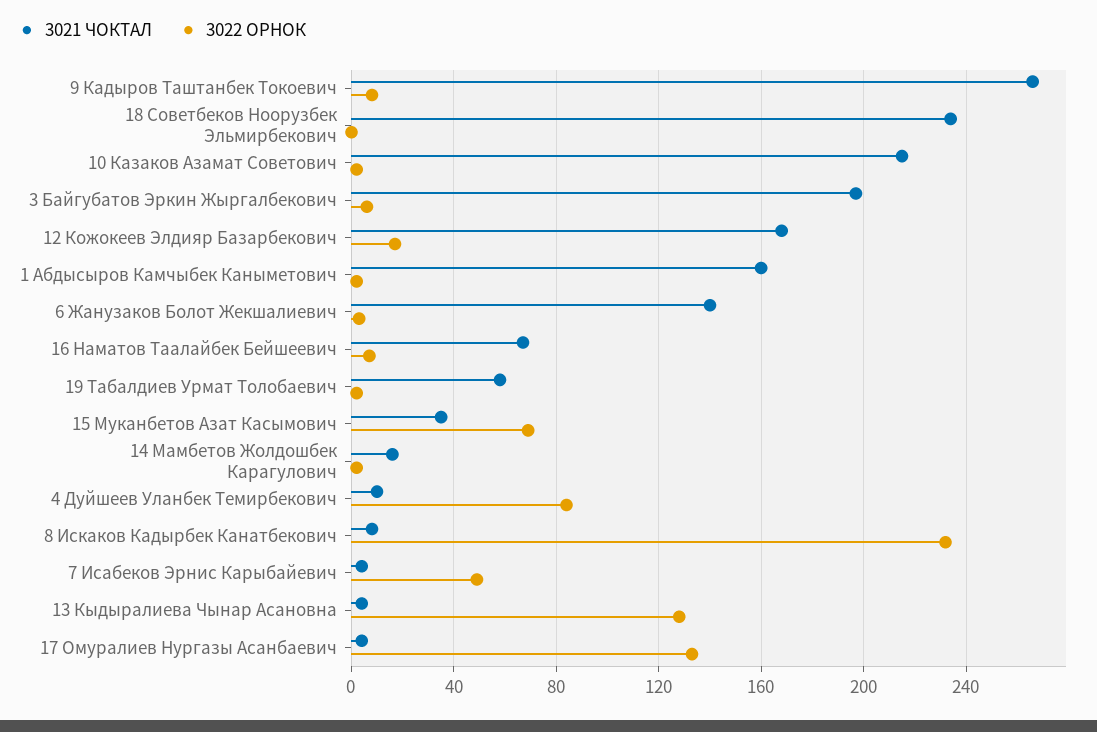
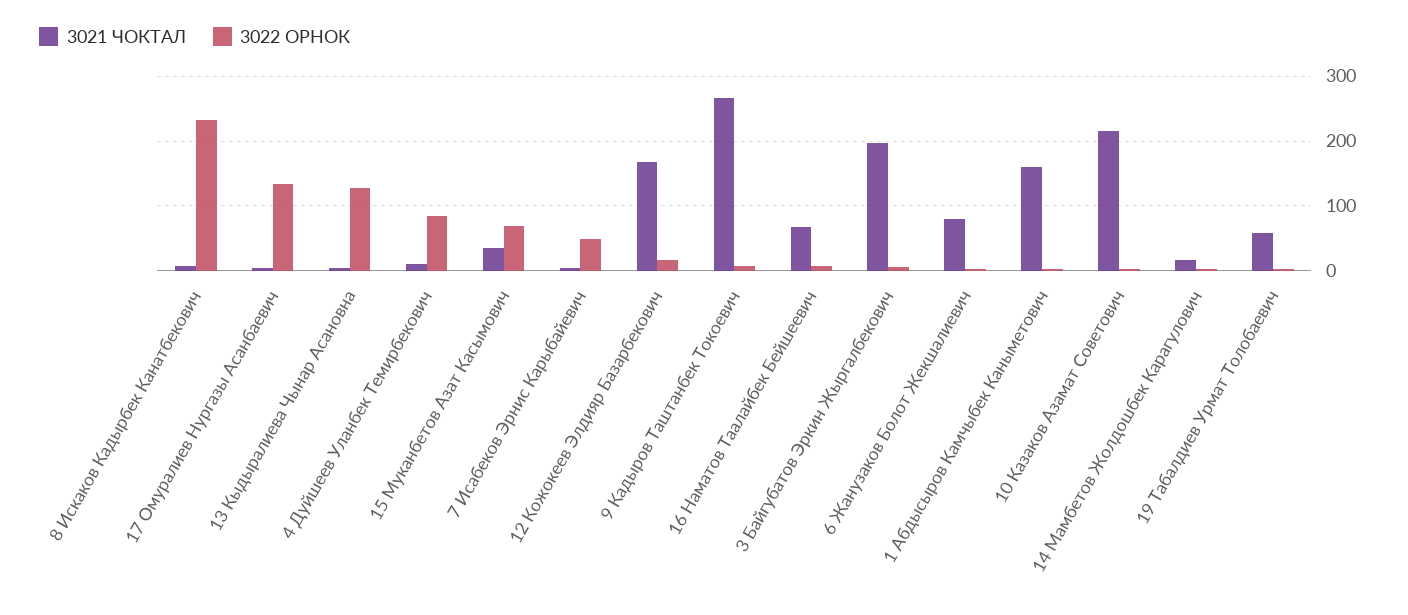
  {
    "3021 ЧОКТАЛ": {
      "9 Кадыров Таштанбек Токоевич": 265,
-     "18 Советбеков Ноорузбек Эльмирбекович": 235,
      "10 Казаков Азамат Советович": 215,
      "3 Байгубатов Эркин Жыргалбекович": 195,
      "12 Кожокеев Элдияр Базарбекович": 170,
      "1 Абдысыров Камчыбек Каныметович": 160,
-     "6 Жанузаков Болот Жекшалиевич": 140,
+     "6 Жанузаков Болот Жекшалиевич": 80,
      "16 Наматов Таалайбек Бейшеевич": 65,
      "19 Табалдиев Урмат Толобаевич": 60,
      "15 Муканбетов Азат Касымович": 35,
      "14 Мамбетов Жолдошбек Карагулович": 15,
      "4 Дуйшеев Уланбек Темирбекович": 10,
      "8 Искаков Кадырбек Канатбекович": 10,
      "7 Исабеков Эрнис Карыбайевич": 5,
      "13 Кыдыралиева Чынар Асановна": 5,
      "17 Омуралиев Нургазы Асанбаевич": 5
    },
    "3022 ОРНОК": {
      "9 Кадыров Таштанбек Токоевич": 10,
-     "18 Советбеков Ноорузбек Эльмирбекович": 0,
      "10 Казаков Азамат Советович": 0,
      "3 Байгубатов Эркин Жыргалбекович": 5,
      "12 Кожокеев Элдияр Базарбекович": 15,
      "1 Абдысыров Камчыбек Каныметович": 0,
      "6 Жанузаков Болот Жекшалиевич": 5,
      "16 Наматов Таалайбек Бейшеевич": 5,
      "19 Табалдиев Урмат Толобаевич": 0,
      "15 Муканбетов Азат Касымович": 70,
      "14 Мамбетов Жолдошбек Карагулович": 0,
      "4 Дуйшеев Уланбек Темирбекович": 85,
      "8 Искаков Кадырбек Канатбекович": 230,
      "7 Исабеков Эрнис Карыбайевич": 50,
      "13 Кыдыралиева Чынар Асановна": 130,
      "17 Омуралиев Нургазы Асанбаевич": 135
    }
  }

